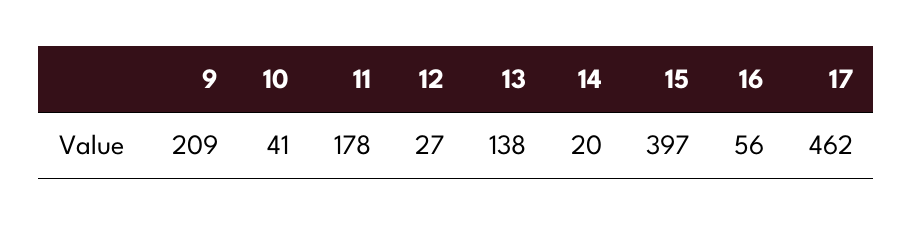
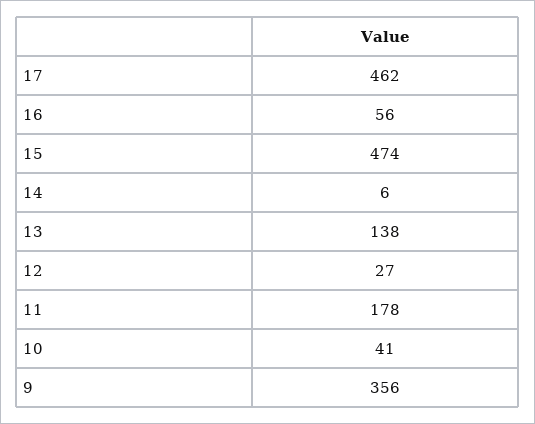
  {
-   "9": 209,
+   "9": 356,
    "10": 41,
    "11": 178,
    "12": 27,
    "13": 138,
-   "14": 20,
+   "14": 6,
-   "15": 397,
+   "15": 474,
    "16": 56,
    "17": 462
  }

